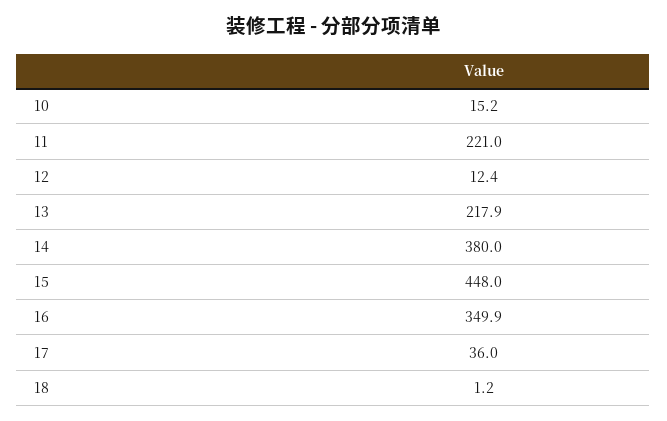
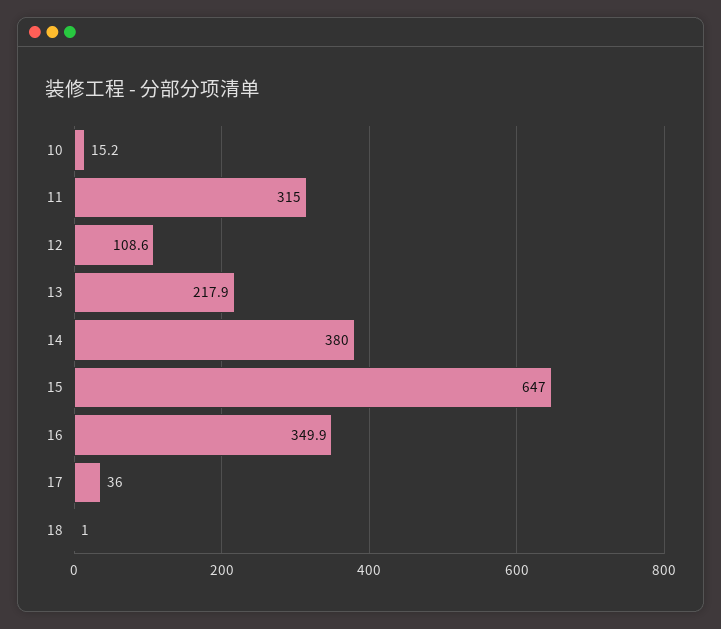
  {
    "10": 15.2,
-   "11": 221,
+   "11": 315,
-   "12": 12.4,
+   "12": 108.6,
    "13": 217.9,
    "14": 380,
-   "15": 448,
+   "15": 647,
    "16": 349.9,
    "17": 36,
-   "18": 1.2
+   "18": 1
  }

